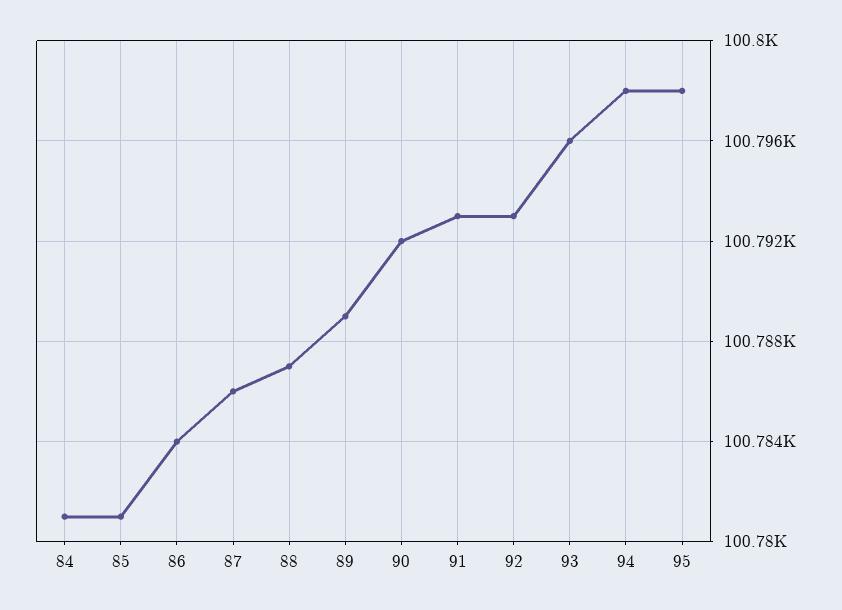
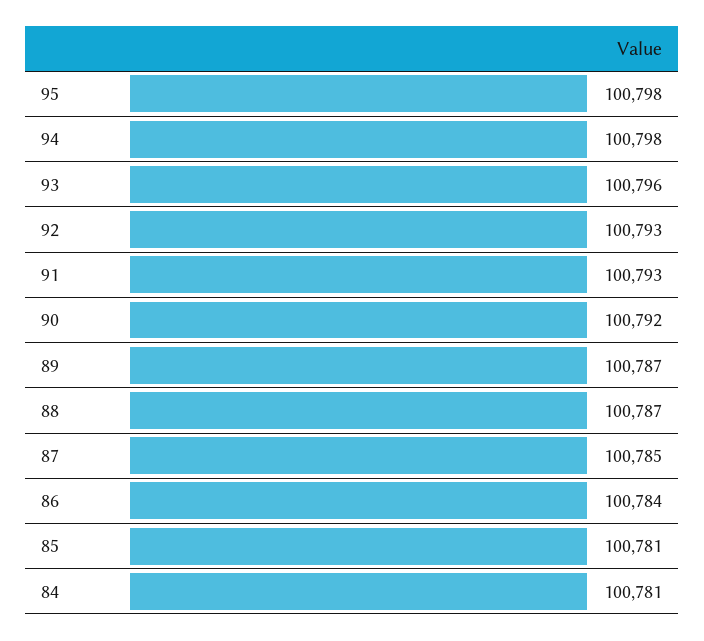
  {
    "84": 100781,
    "85": 100781,
    "86": 100784,
-   "87": 100786,
+   "87": 100785,
    "88": 100787,
-   "89": 100789,
+   "89": 100787,
    "90": 100792,
    "91": 100793,
    "92": 100793,
    "93": 100796,
    "94": 100798,
    "95": 100798
  }

